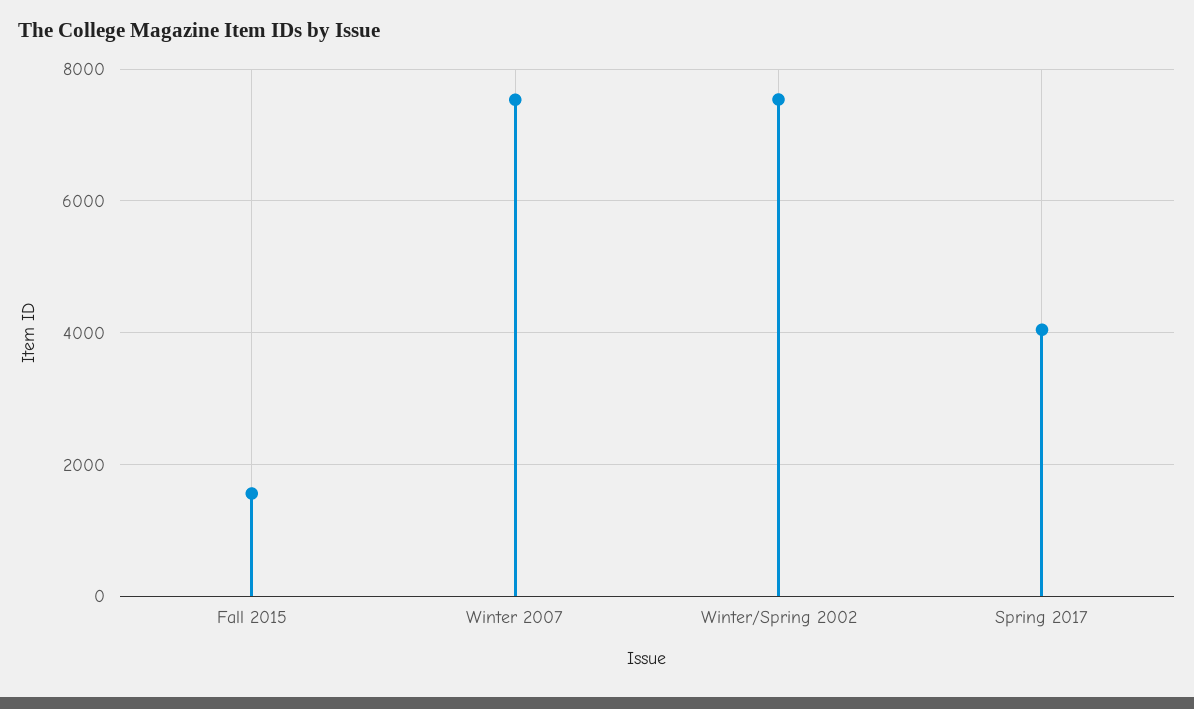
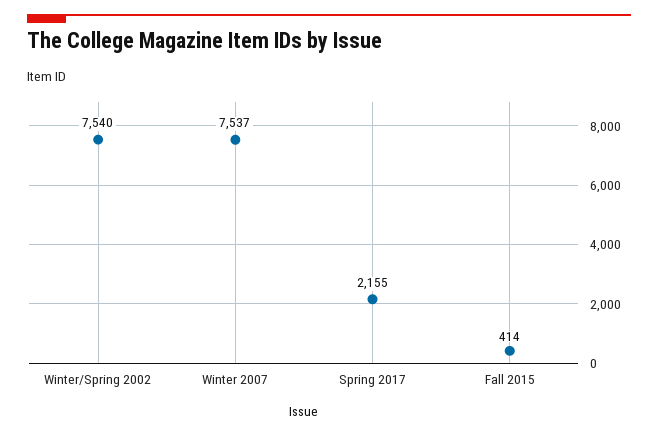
  {
-   "Fall 2015": 1600,
+   "Fall 2015": 414,
    "Winter 2007": 7537,
    "Winter/Spring 2002": 7540,
-   "Spring 2017": 4000
+   "Spring 2017": 2155
  }

